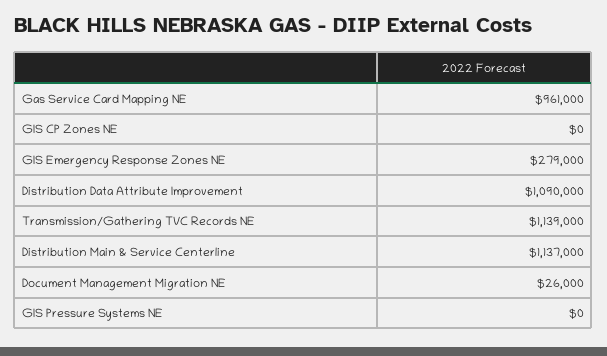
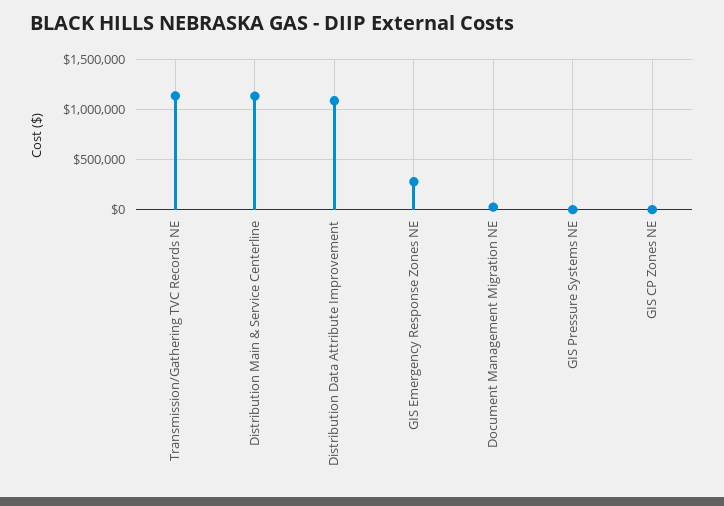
  {
-   "Gas Service Card Mapping NE": 961000,
    "GIS CP Zones NE": 0,
    "GIS Emergency Response Zones NE": 279000,
    "Distribution Data Attribute Improvement": 1090000,
    "Transmission/Gathering TVC Records NE": 1139000,
    "Distribution Main & Service Centerline": 1137000,
    "Document Management Migration NE": 26000,
    "GIS Pressure Systems NE": 0
  }

